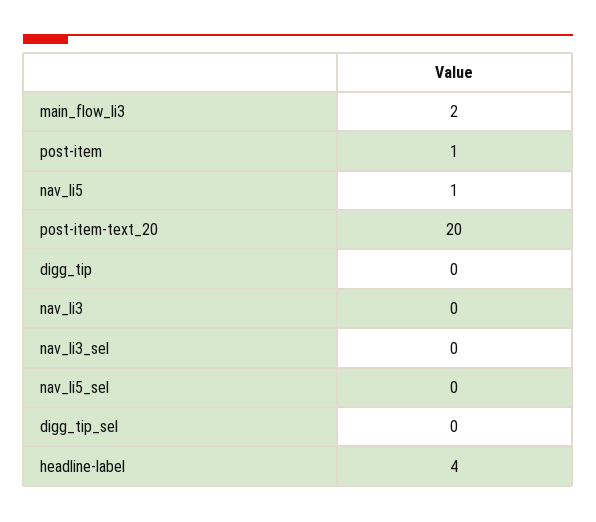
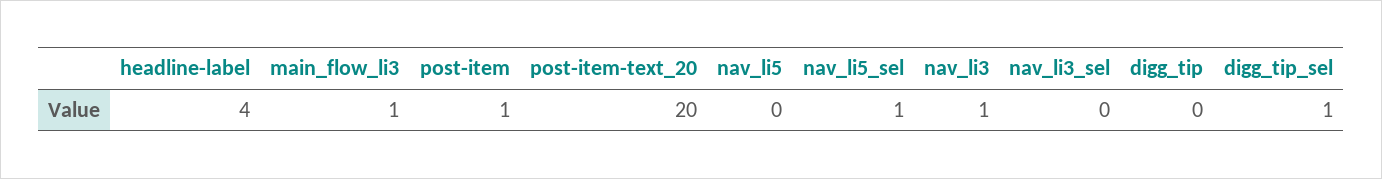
  {
-   "main_flow_li3": 2,
+   "main_flow_li3": 1,
    "post-item": 1,
-   "nav_li5": 1,
+   "nav_li5": 0,
    "post-item-text_20": 20,
    "digg_tip": 0,
-   "nav_li3": 0,
+   "nav_li3": 1,
    "nav_li3_sel": 0,
-   "nav_li5_sel": 0,
+   "nav_li5_sel": 1,
-   "digg_tip_sel": 0,
+   "digg_tip_sel": 1,
    "headline-label": 4
  }

